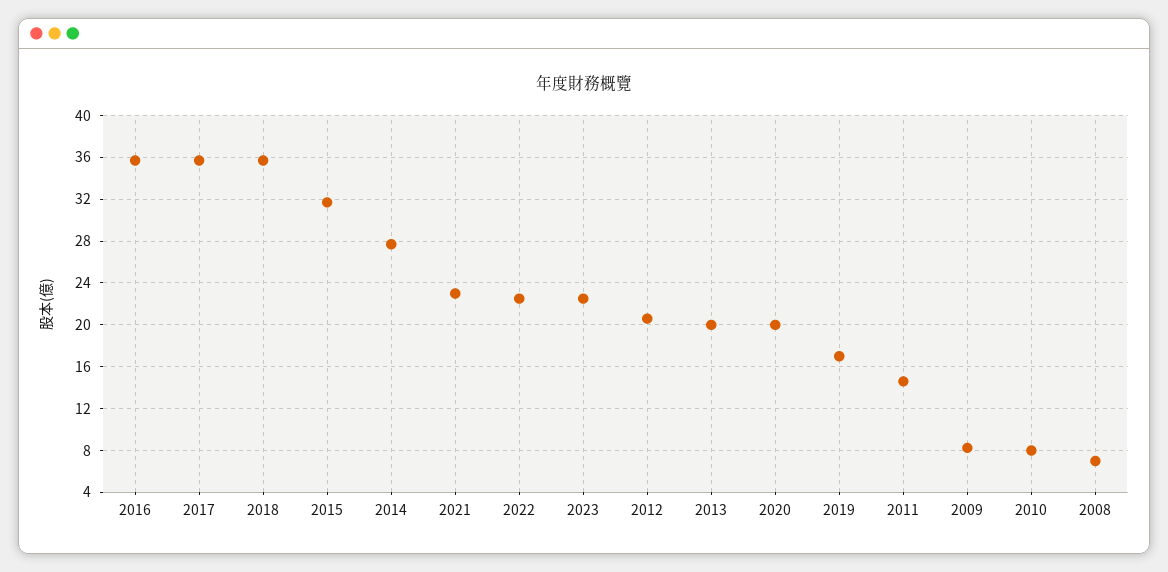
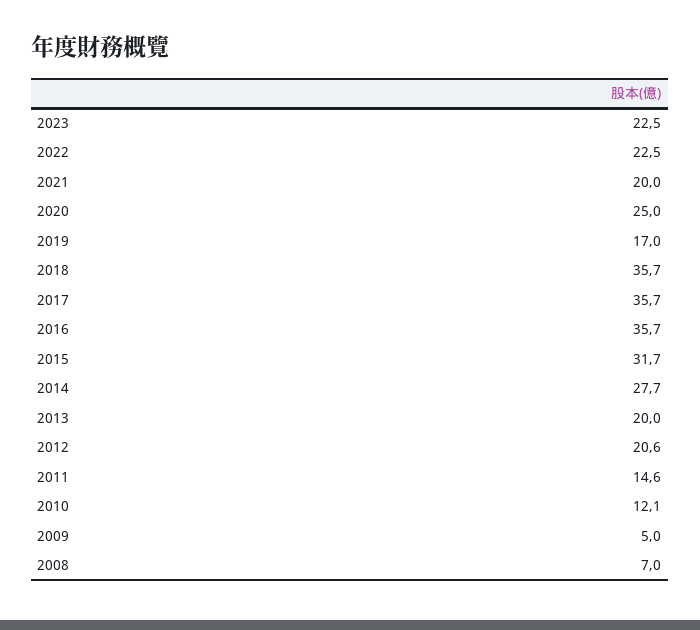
  {
    "2016": 35.7,
    "2017": 35.7,
    "2018": 35.7,
    "2015": 31.7,
    "2014": 27.7,
-   "2021": 23,
+   "2021": 20,
    "2022": 22.5,
    "2023": 22.5,
    "2012": 20.6,
    "2013": 20,
-   "2020": 20,
+   "2020": 25,
    "2019": 17,
    "2011": 14.6,
-   "2009": 8,
+   "2009": 5,
-   "2010": 8,
+   "2010": 12.1,
    "2008": 7
  }

